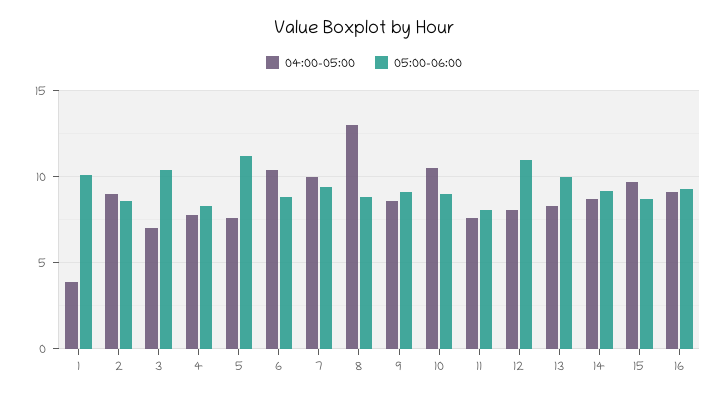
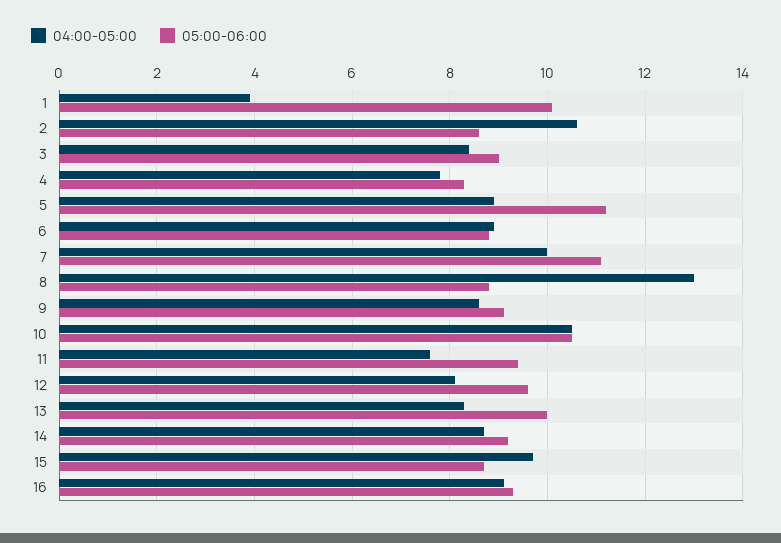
  {
    "04:00-05:00": {
      "1": 4,
-     "2": 9,
+     "2": 10.5,
-     "3": 7,
+     "3": 8.5,
      "4": 8,
-     "5": 7.5,
+     "5": 9,
-     "6": 10.5,
+     "6": 9,
      "7": 10,
      "8": 13,
      "9": 8.5,
      "10": 10.5,
      "11": 7.5,
      "12": 8,
      "13": 8.5,
      "14": 8.5,
      "15": 9.5,
      "16": 9
    },
    "05:00-06:00": {
      "1": 10,
      "2": 8.5,
-     "3": 10.5,
+     "3": 9,
      "4": 8.5,
      "5": 11,
      "6": 9,
-     "7": 9.5,
+     "7": 11,
      "8": 9,
      "9": 9,
-     "10": 9,
+     "10": 10.5,
-     "11": 8,
+     "11": 9.5,
-     "12": 11,
+     "12": 9.5,
      "13": 10,
      "14": 9,
      "15": 8.5,
      "16": 9.5
    }
  }

